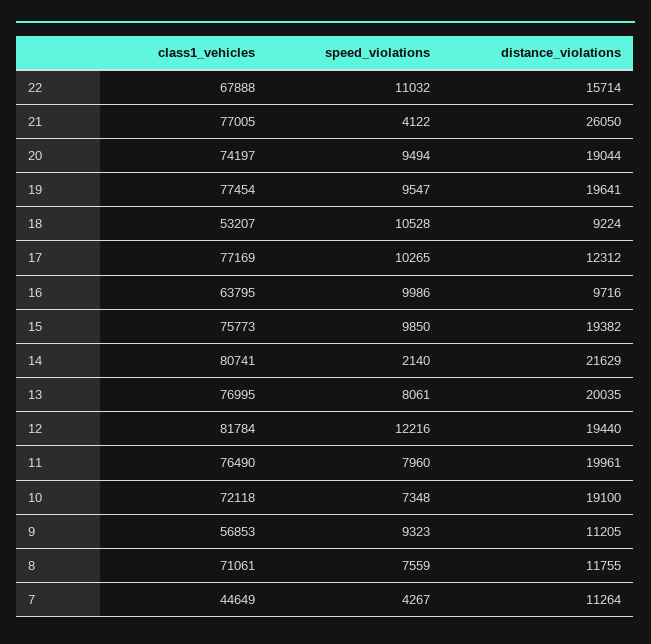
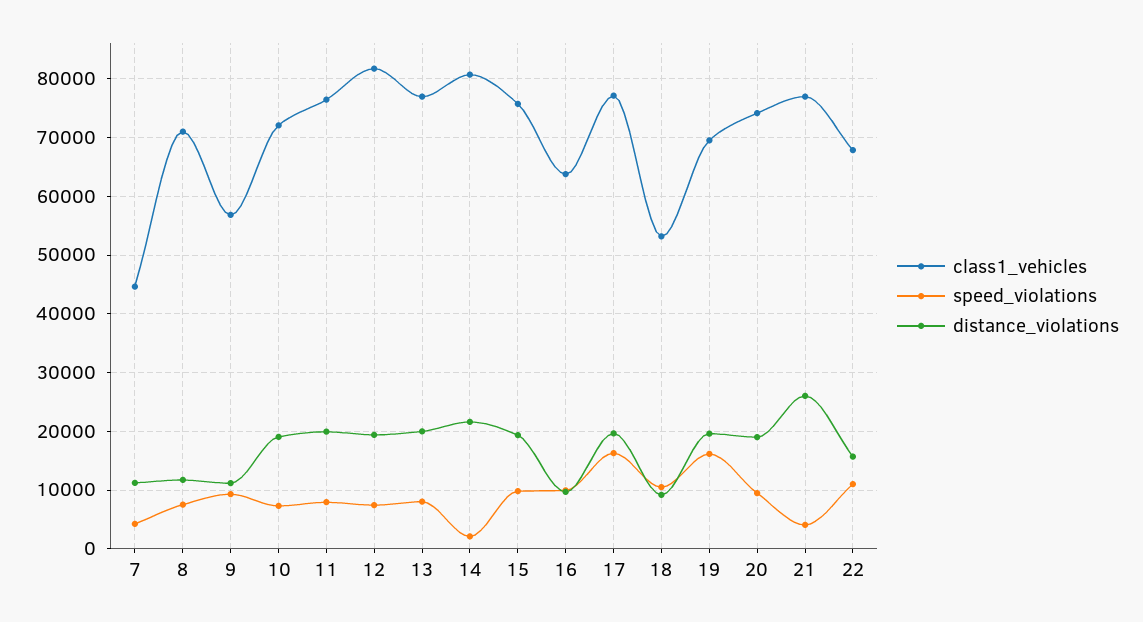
  {
    "class1_vehicles": {
      "22": 67888,
      "21": 77005,
      "20": 74197,
-     "19": 77454,
+     "19": 70000,
      "18": 53207,
      "17": 77169,
      "16": 63795,
      "15": 75773,
      "14": 80741,
      "13": 76995,
      "12": 81784,
      "11": 76490,
      "10": 72118,
      "9": 56853,
      "8": 71061,
      "7": 44649
    },
    "speed_violations": {
      "22": 11032,
      "21": 4122,
      "20": 9494,
-     "19": 9547,
+     "19": 16000,
      "18": 10528,
-     "17": 10265,
+     "17": 16000,
      "16": 9986,
      "15": 9850,
      "14": 2140,
      "13": 8061,
-     "12": 12216,
+     "12": 8000,
      "11": 7960,
      "10": 7348,
      "9": 9323,
      "8": 7559,
      "7": 4267
    },
    "distance_violations": {
      "22": 15714,
      "21": 26050,
      "20": 19044,
      "19": 19641,
      "18": 9224,
-     "17": 12312,
+     "17": 20000,
      "16": 9716,
      "15": 19382,
      "14": 21629,
      "13": 20035,
      "12": 19440,
      "11": 19961,
      "10": 19100,
      "9": 11205,
      "8": 11755,
      "7": 11264
    }
  }

